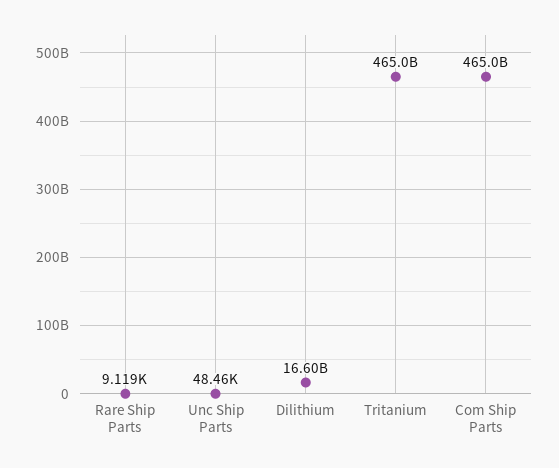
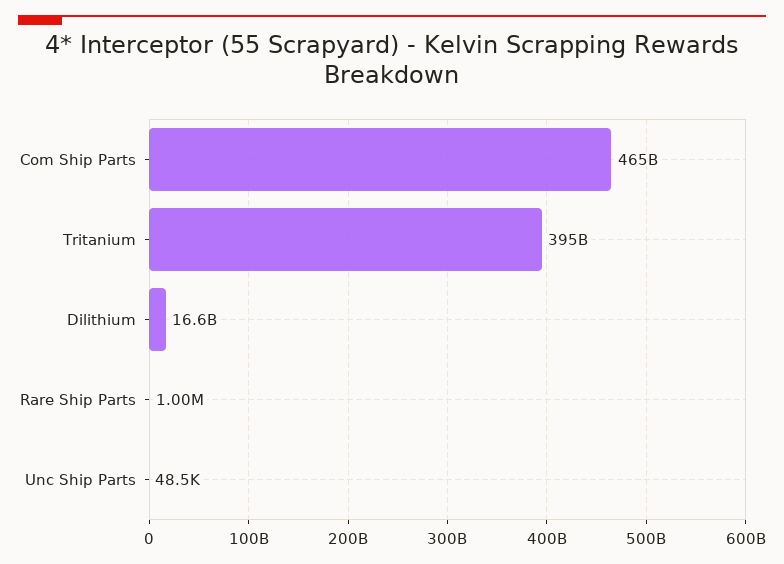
  {
-   "Rare Ship Parts": 9119,
+   "Rare Ship Parts": 1000000,
    "Unc Ship Parts": 48460,
    "Dilithium": 16600000000,
-   "Tritanium": 465000000000,
+   "Tritanium": 395000000000,
    "Com Ship Parts": 465000000000
  }

